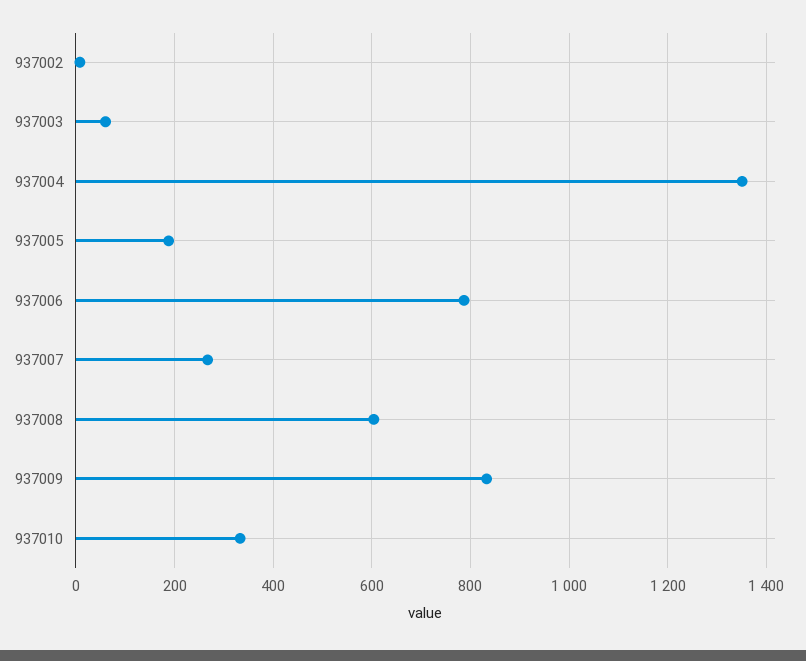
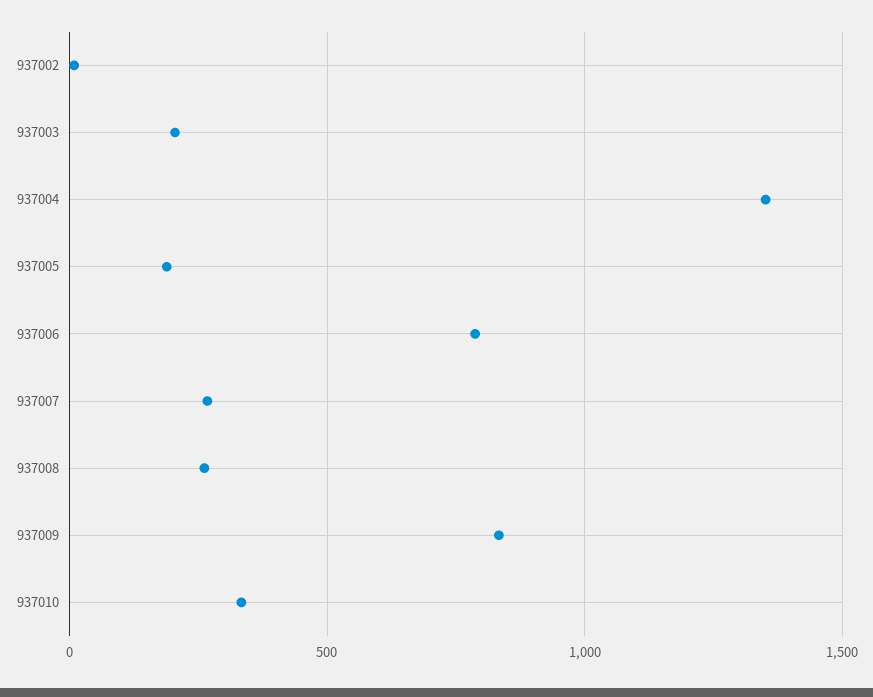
  {
    "937002": 0,
-   "937003": 60,
+   "937003": 200,
    "937004": 1360,
    "937005": 180,
    "937006": 780,
    "937007": 260,
-   "937008": 600,
+   "937008": 250,
    "937009": 840,
    "937010": 340
  }

